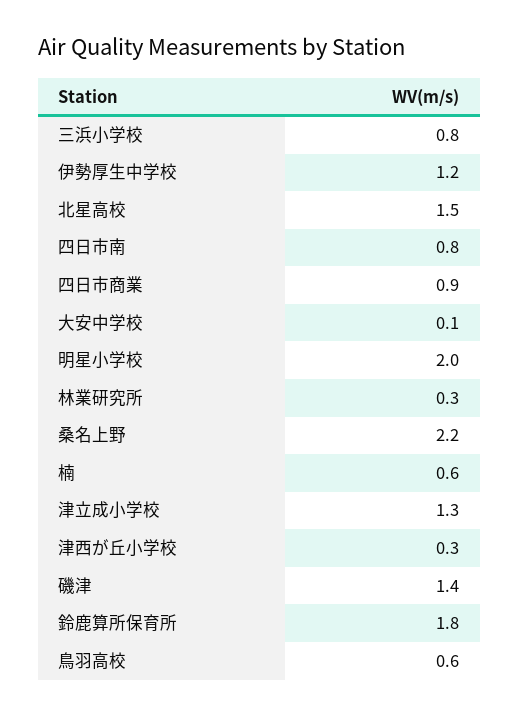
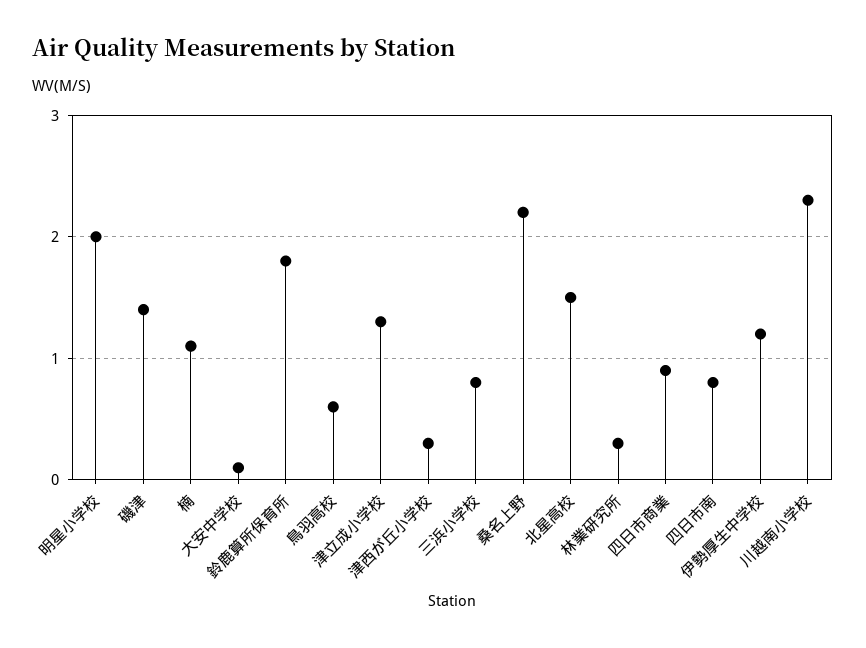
  {
    "三浜小学校": 0.8,
    "伊勢厚生中学校": 1.2,
    "北星高校": 1.5,
    "四日市南": 0.8,
    "四日市商業": 0.9,
    "大安中学校": 0.1,
    "明星小学校": 2,
    "林業研究所": 0.3,
    "桑名上野": 2.2,
-   "楠": 0.6,
+   "楠": 1.1,
    "津立成小学校": 1.3,
    "津西が丘小学校": 0.3,
    "磯津": 1.4,
    "鈴鹿算所保育所": 1.8,
-   "鳥羽高校": 0.6
+   "鳥羽高校": 0.6,
+   "川越南小学校": 2.3
  }

